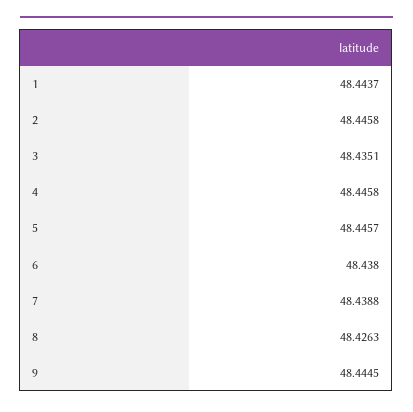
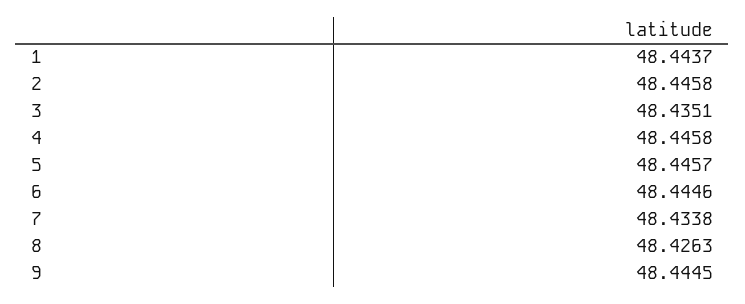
  {
    "1": 48.4437,
    "2": 48.4458,
    "3": 48.4351,
    "4": 48.4458,
    "5": 48.4457,
-   "6": 48.438,
+   "6": 48.4446,
-   "7": 48.4388,
+   "7": 48.4338,
    "8": 48.4263,
    "9": 48.4445
  }

